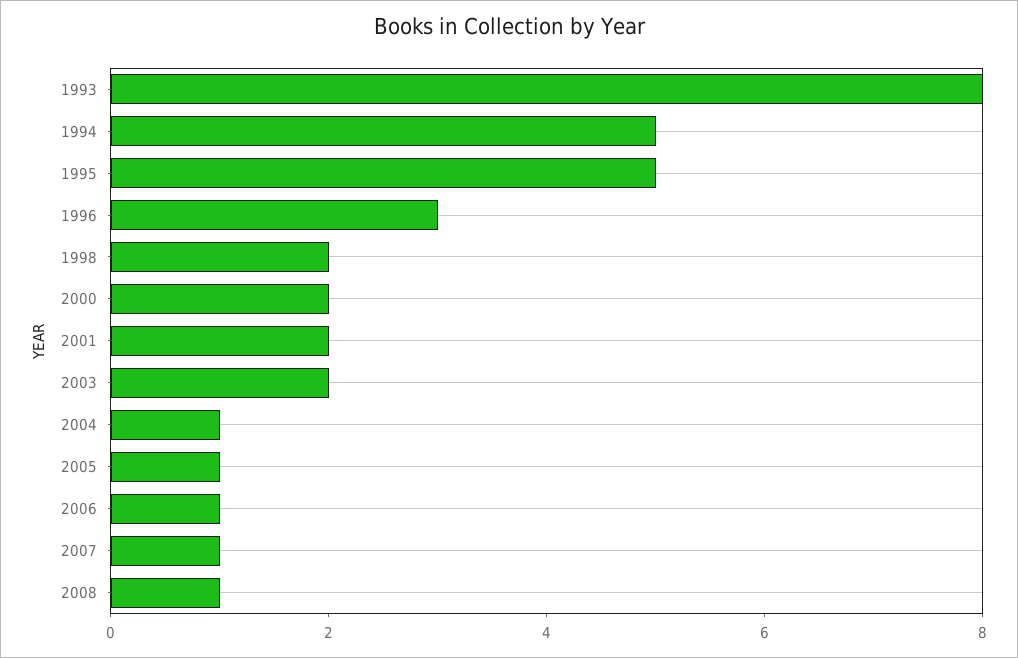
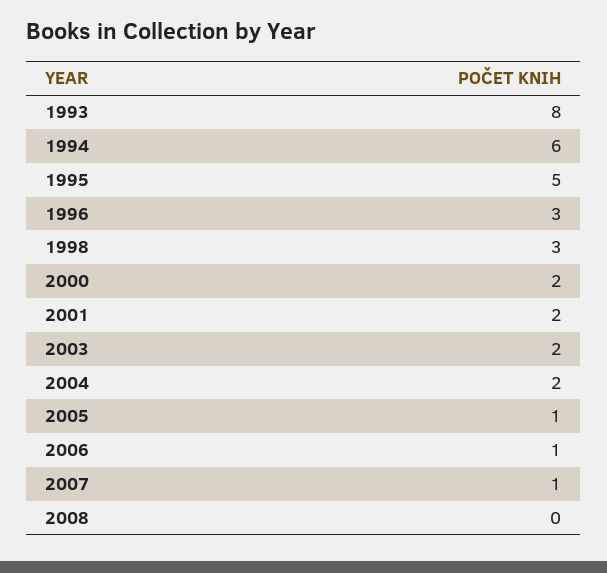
  {
    "1993": 8,
-   "1994": 5,
+   "1994": 6,
    "1995": 5,
    "1996": 3,
-   "1998": 2,
+   "1998": 3,
    "2000": 2,
    "2001": 2,
    "2003": 2,
-   "2004": 1,
+   "2004": 2,
    "2005": 1,
    "2006": 1,
    "2007": 1,
-   "2008": 1
+   "2008": 0
  }

